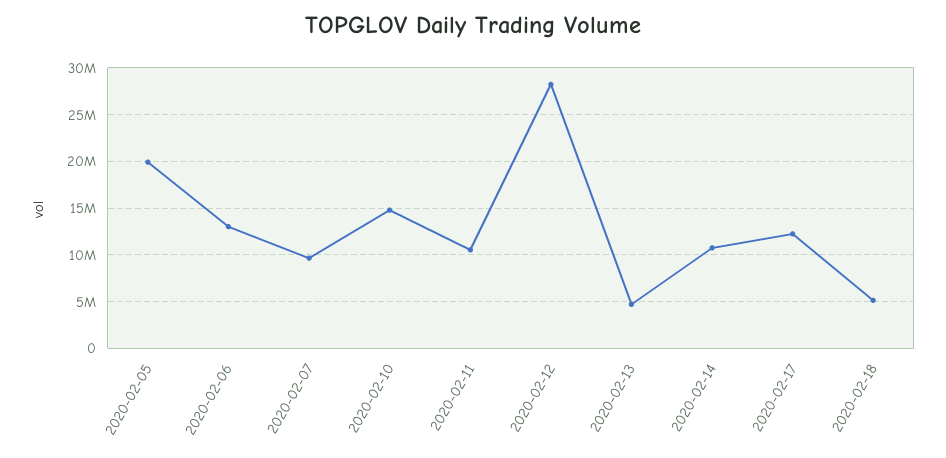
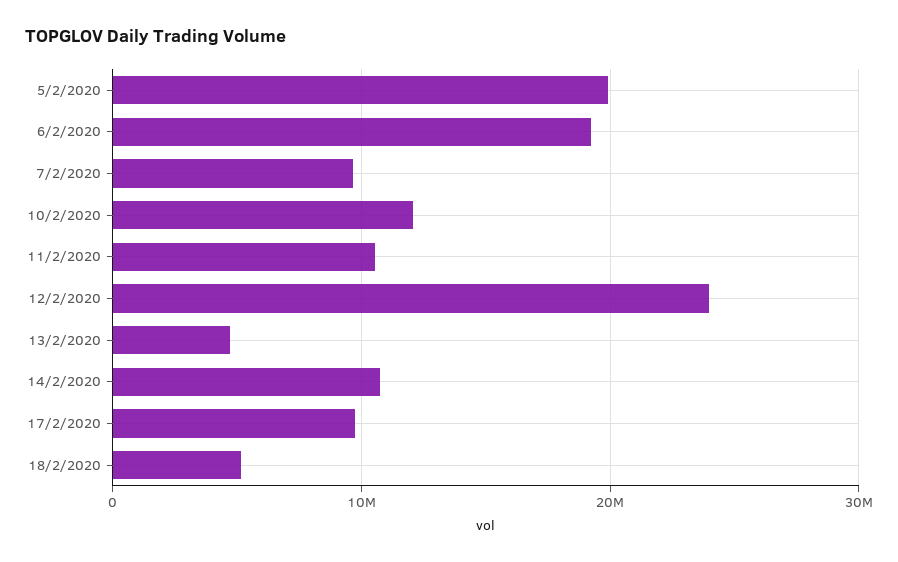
  {
    "2020-02-05": 20000000,
-   "2020-02-06": 13000000,
+   "2020-02-06": 19000000,
    "2020-02-07": 10000000,
-   "2020-02-10": 15000000,
+   "2020-02-10": 12000000,
    "2020-02-11": 11000000,
-   "2020-02-12": 28000000,
+   "2020-02-12": 24000000,
    "2020-02-13": 5000000,
    "2020-02-14": 11000000,
-   "2020-02-17": 12000000,
+   "2020-02-17": 10000000,
    "2020-02-18": 5000000
  }

